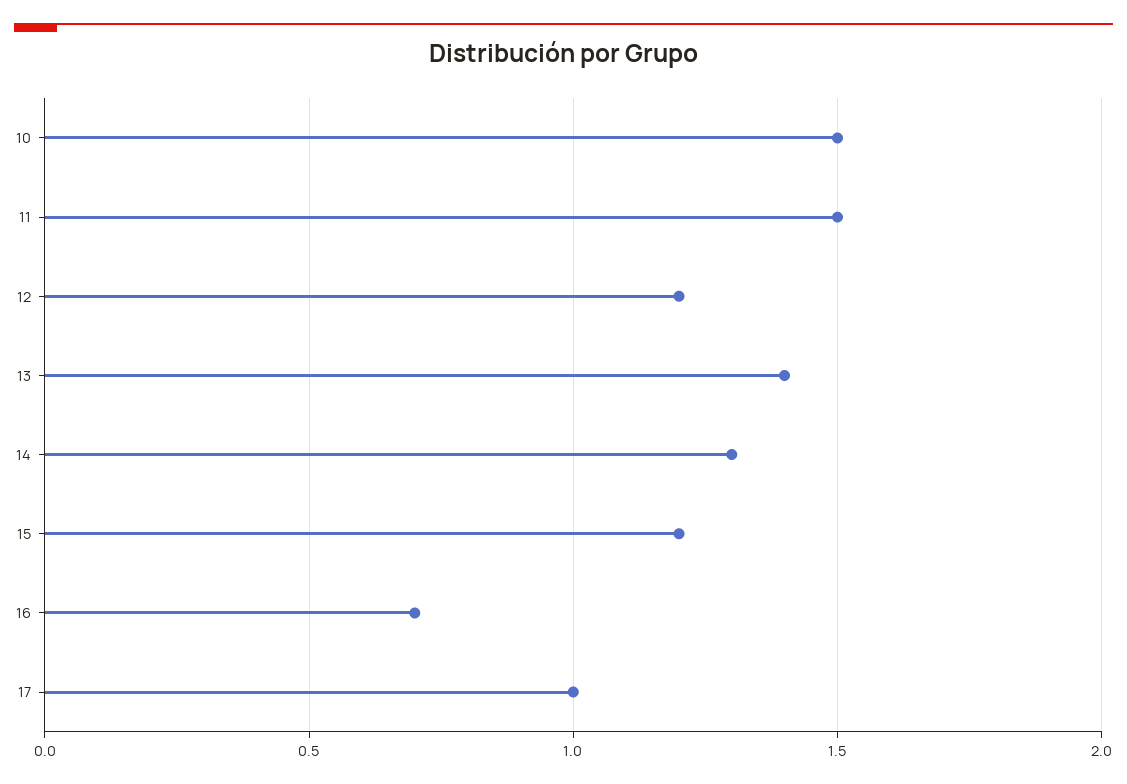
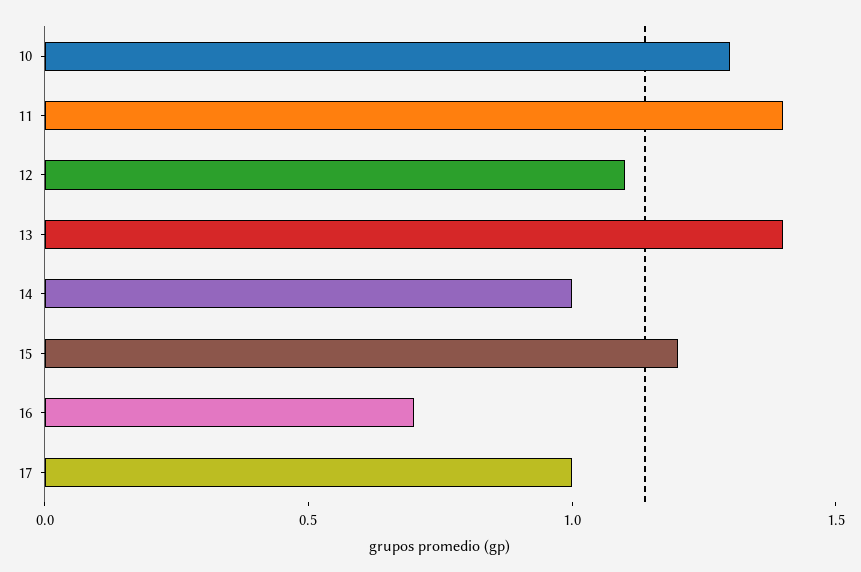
  {
-   "10": 1.5,
+   "10": 1.3,
-   "11": 1.5,
+   "11": 1.4,
-   "12": 1.2,
+   "12": 1.1,
    "13": 1.4,
-   "14": 1.3,
+   "14": 1,
    "15": 1.2,
    "16": 0.7,
    "17": 1
  }

